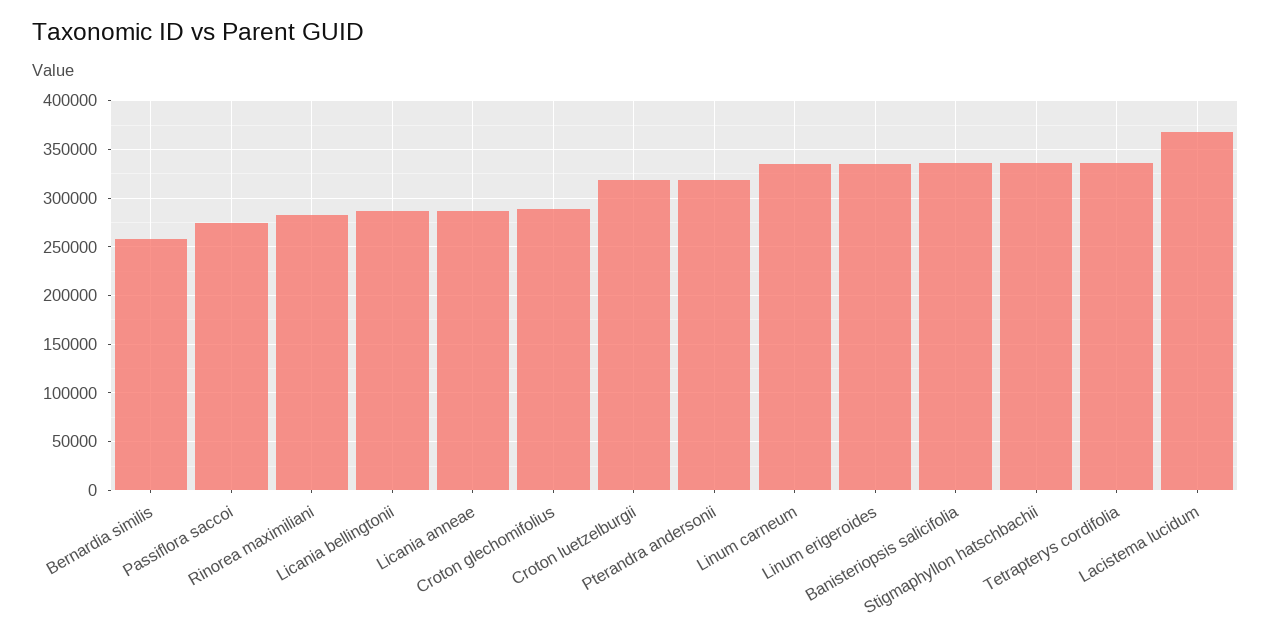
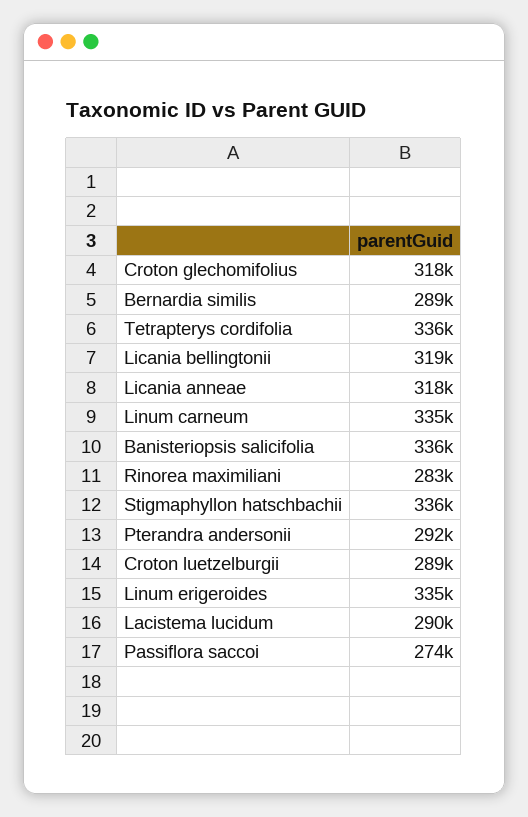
  {
-   "Bernardia similis": 260000,
+   "Bernardia similis": 289000,
    "Passiflora saccoi": 274000,
    "Rinorea maximiliani": 283000,
-   "Licania bellingtonii": 290000,
+   "Licania bellingtonii": 319000,
-   "Licania anneae": 290000,
+   "Licania anneae": 318000,
-   "Croton glechomifolius": 290000,
+   "Croton glechomifolius": 318000,
-   "Croton luetzelburgii": 320000,
+   "Croton luetzelburgii": 289000,
-   "Pterandra andersonii": 320000,
+   "Pterandra andersonii": 292000,
    "Linum carneum": 335000,
    "Linum erigeroides": 335000,
    "Banisteriopsis salicifolia": 336000,
    "Stigmaphyllon hatschbachii": 336000,
    "Tetrapterys cordifolia": 336000,
-   "Lacistema lucidum": 370000
+   "Lacistema lucidum": 290000
  }

